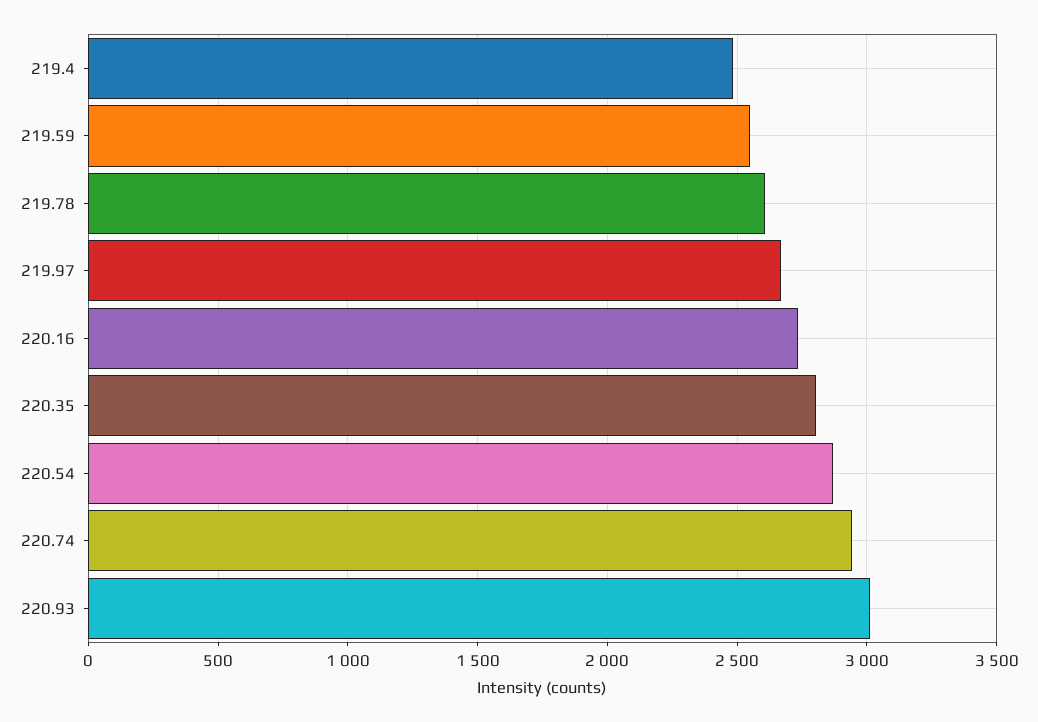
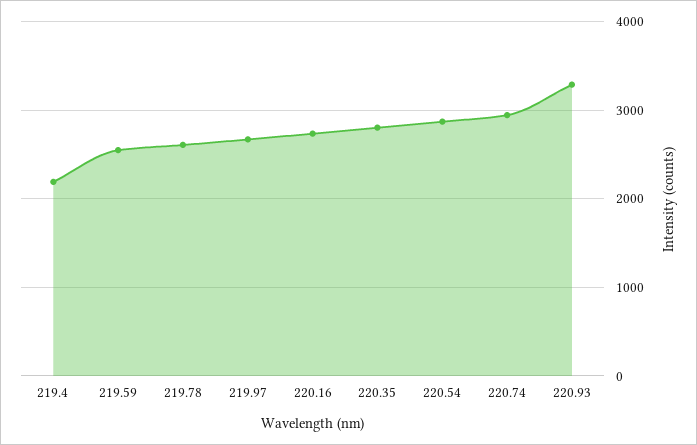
  {
-   "219.4": 2500,
+   "219.4": 2200,
    "219.59": 2550,
    "219.78": 2600,
    "219.97": 2650,
    "220.16": 2750,
    "220.35": 2800,
    "220.54": 2850,
    "220.74": 2950,
-   "220.93": 3000
+   "220.93": 3300
  }

